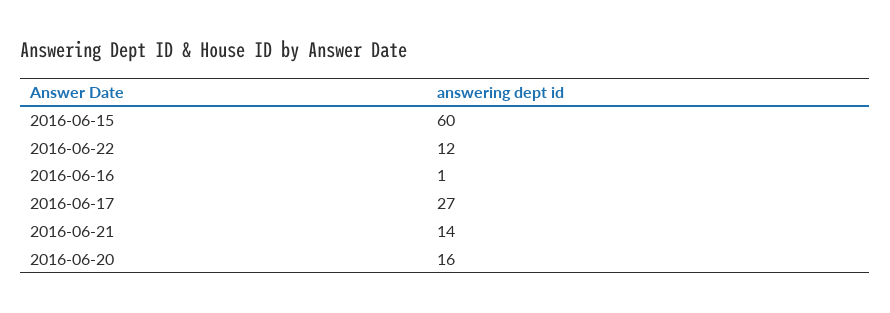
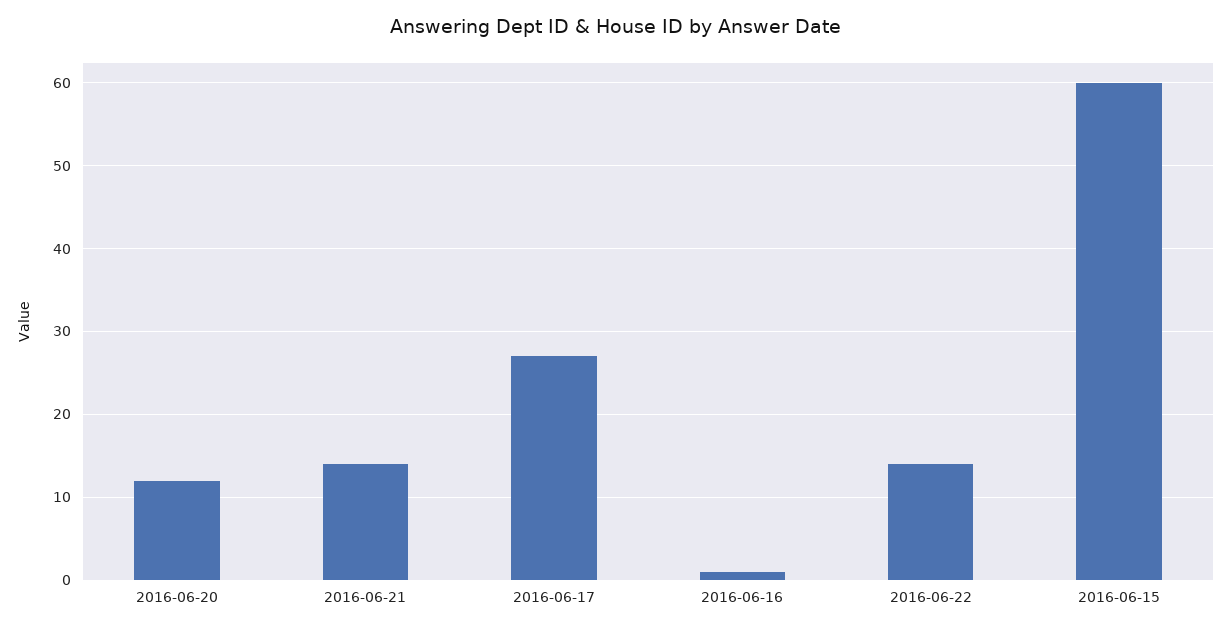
  {
    "2016-06-15": 60,
-   "2016-06-22": 12,
+   "2016-06-22": 14,
    "2016-06-16": 1,
    "2016-06-17": 27,
    "2016-06-21": 14,
-   "2016-06-20": 16
+   "2016-06-20": 12
  }

